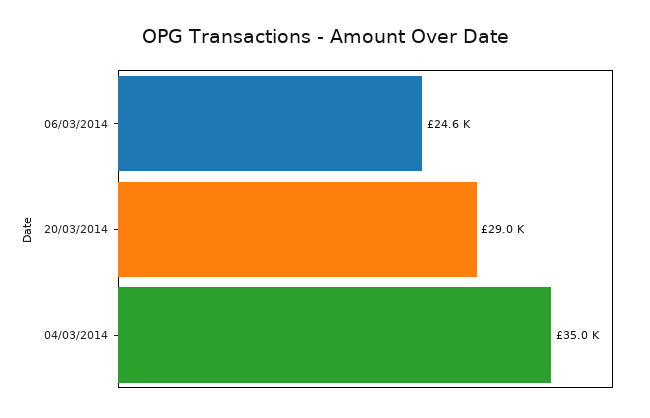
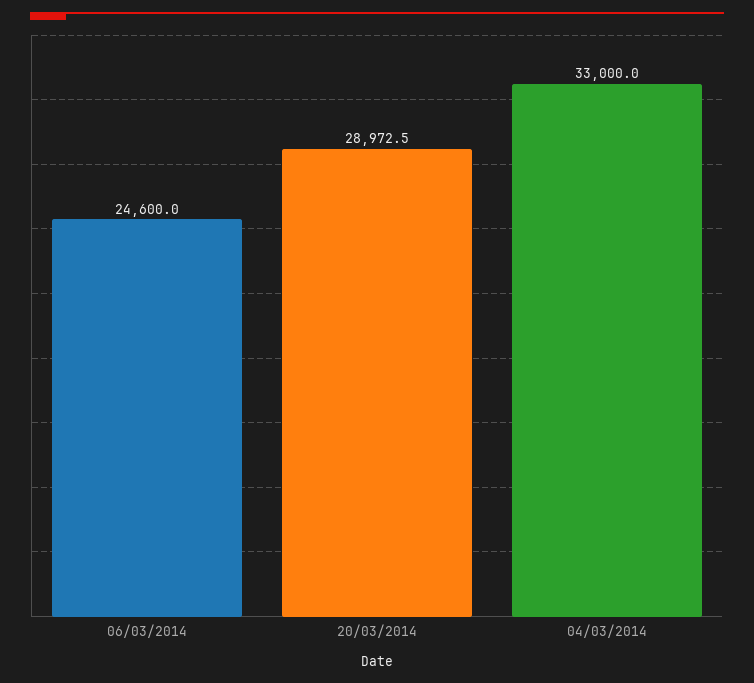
  {
    "06/03/2014": 24600,
    "20/03/2014": 28972.5,
-   "04/03/2014": 35000
+   "04/03/2014": 33000
  }

